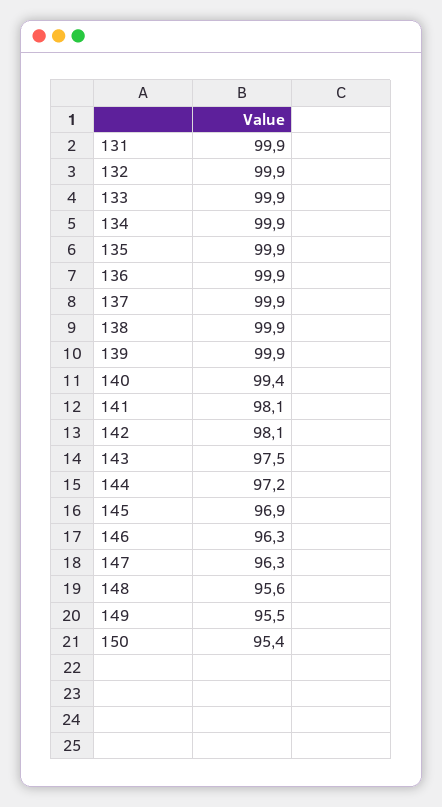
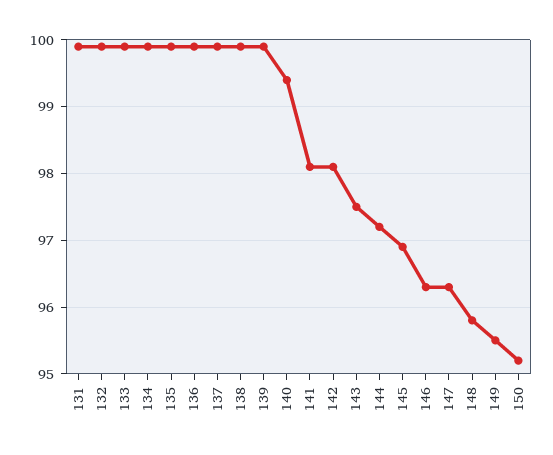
  {
    "131": 99.9,
    "132": 99.9,
    "133": 99.9,
    "134": 99.9,
    "135": 99.9,
    "136": 99.9,
    "137": 99.9,
    "138": 99.9,
    "139": 99.9,
    "140": 99.4,
    "141": 98.1,
    "142": 98.1,
    "143": 97.5,
    "144": 97.2,
    "145": 96.9,
    "146": 96.3,
    "147": 96.3,
-   "148": 95.6,
+   "148": 95.8,
    "149": 95.5,
-   "150": 95.4
+   "150": 95.2
  }

